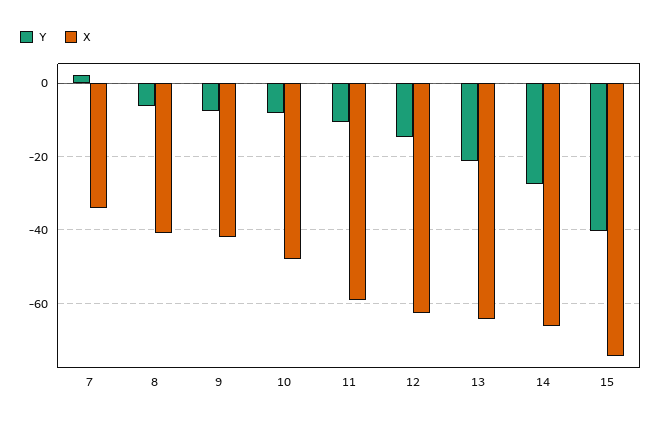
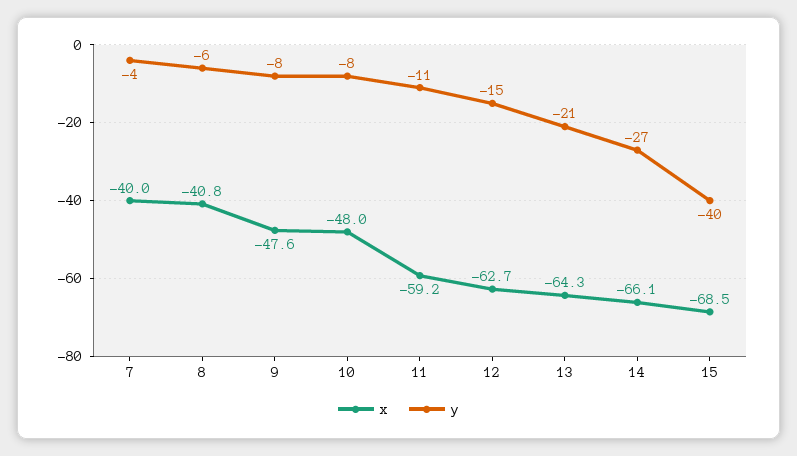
  {
    "Y": {
-     "7": 2,
+     "7": -4,
      "8": -6,
      "9": -8,
      "10": -8,
      "11": -11,
      "12": -15,
      "13": -21,
      "14": -27,
      "15": -40
    },
    "X": {
-     "7": -34,
+     "7": -40,
      "8": -40.8,
-     "9": -42,
+     "9": -47.6,
      "10": -48,
      "11": -59.2,
      "12": -62.7,
      "13": -64.3,
      "14": -66.1,
-     "15": -74
+     "15": -68.5
    }
  }

